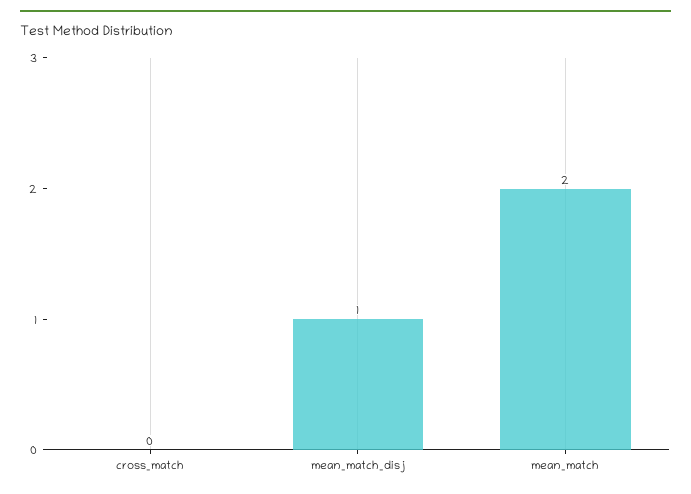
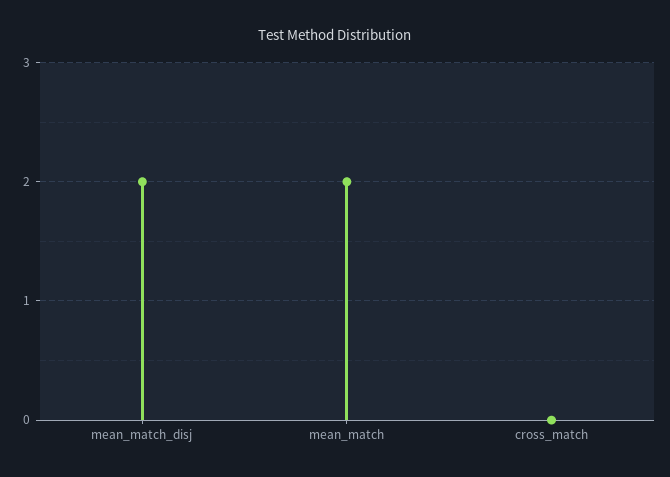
  {
    "cross_match": 0,
-   "mean_match_disj": 1,
+   "mean_match_disj": 2,
    "mean_match": 2
  }

